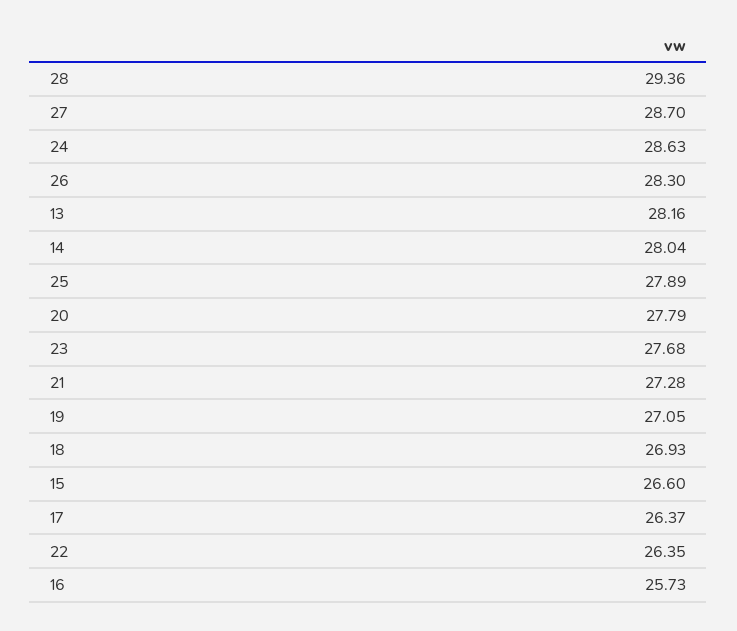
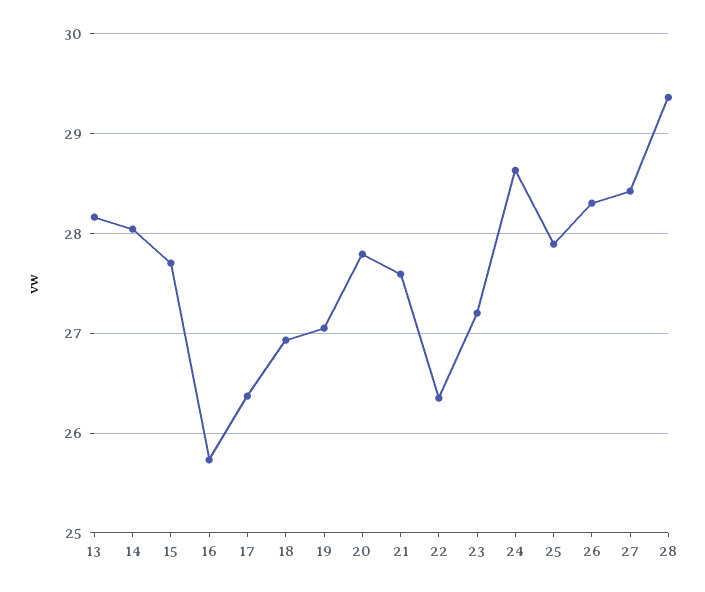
  {
    "28": 29.36,
-   "27": 28.7,
+   "27": 28.4,
    "24": 28.63,
    "26": 28.3,
    "13": 28.16,
    "14": 28.04,
    "25": 27.89,
    "20": 27.79,
-   "23": 27.68,
+   "23": 27.2,
-   "21": 27.28,
+   "21": 27.6,
    "19": 27.05,
    "18": 26.93,
-   "15": 26.6,
+   "15": 27.7,
    "17": 26.37,
    "22": 26.35,
    "16": 25.73
  }

